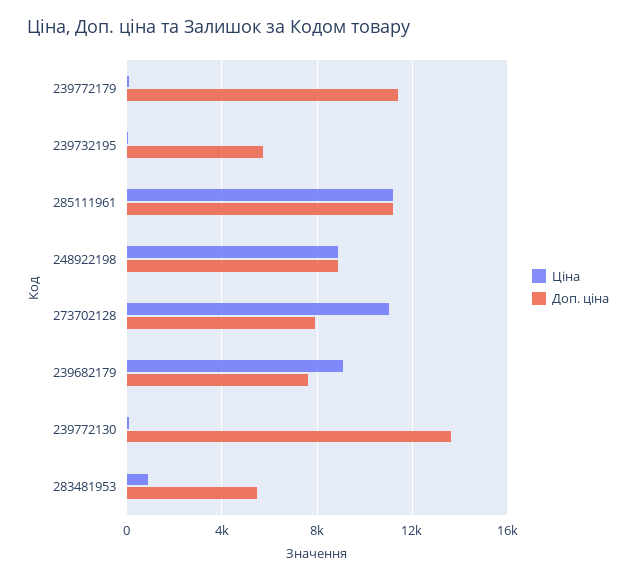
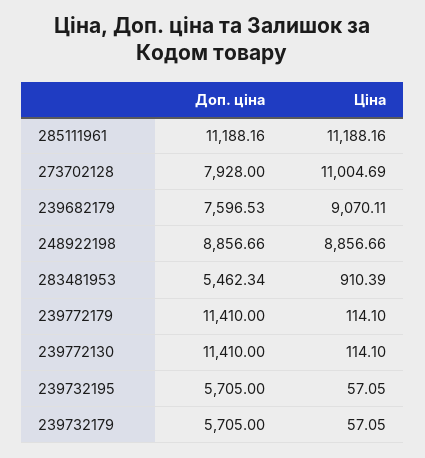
  {
    "Ціна": {
      "239772179": 114.1,
      "239732195": 57.05,
      "285111961": 11188.16,
      "248922198": 8856.66,
      "273702128": 11004.69,
      "239682179": 9070.11,
      "239772130": 114.1,
-     "283481953": 910.39
+     "283481953": 910.39,
+     "239732179": 57.05
    },
    "Доп. ціна": {
      "239772179": 11410,
      "239732195": 5705,
      "285111961": 11188.16,
      "248922198": 8856.66,
      "273702128": 7928,
      "239682179": 7596.53,
-     "239772130": 13500,
+     "239772130": 11410,
-     "283481953": 5462.34
+     "283481953": 5462.34,
+     "239732179": 5705
    }
  }

